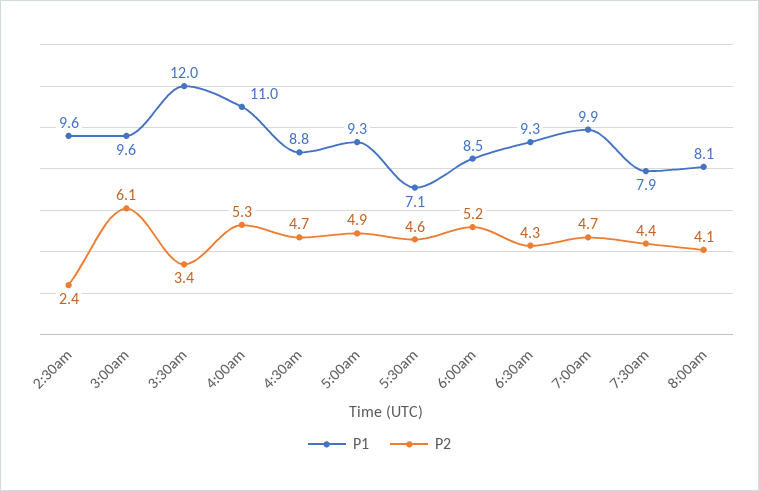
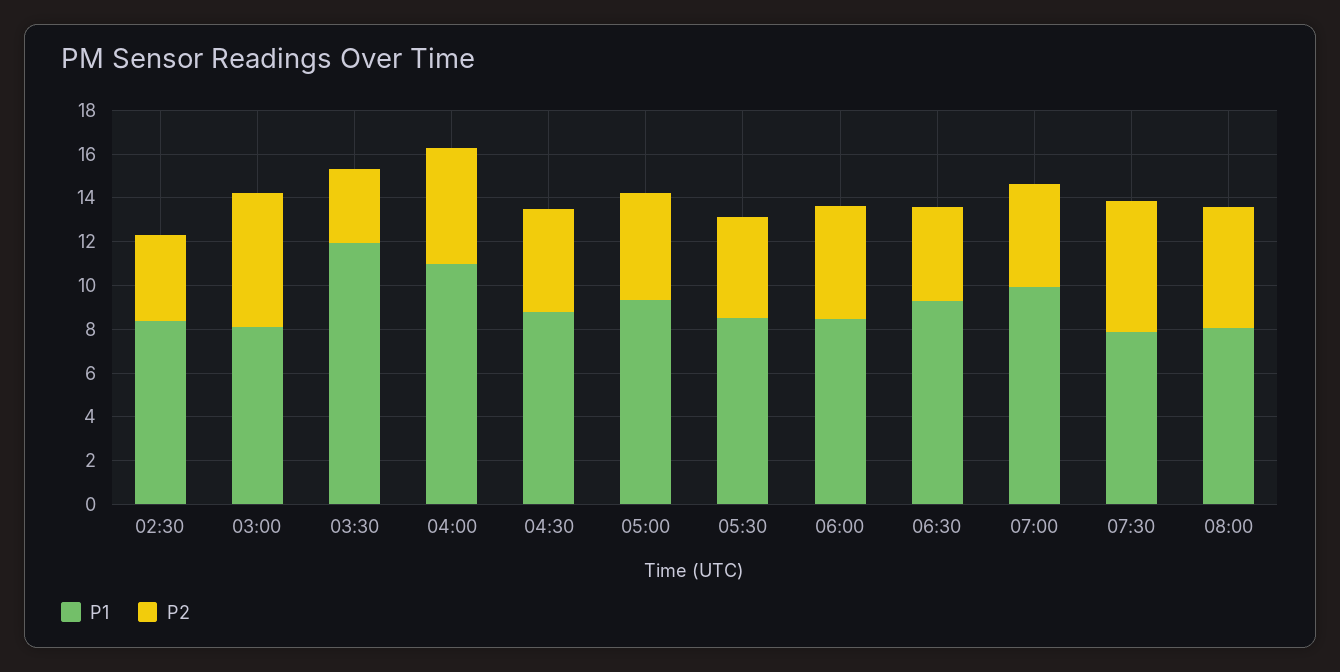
  {
    "P1": {
-     "2:30am": 9.6,
+     "2:30am": 8.5,
-     "3:00am": 9.6,
+     "3:00am": 8,
      "3:30am": 12,
      "4:00am": 11,
      "4:30am": 8.8,
      "5:00am": 9.3,
-     "5:30am": 7.1,
+     "5:30am": 8.5,
      "6:00am": 8.5,
      "6:30am": 9.3,
      "7:00am": 9.9,
      "7:30am": 7.9,
      "8:00am": 8.1
    },
    "P2": {
-     "2:30am": 2.4,
+     "2:30am": 4,
      "3:00am": 6.1,
      "3:30am": 3.4,
      "4:00am": 5.3,
      "4:30am": 4.7,
      "5:00am": 4.9,
      "5:30am": 4.6,
      "6:00am": 5.2,
      "6:30am": 4.3,
      "7:00am": 4.7,
-     "7:30am": 4.4,
+     "7:30am": 6,
-     "8:00am": 4.1
+     "8:00am": 5.5
    }
  }

